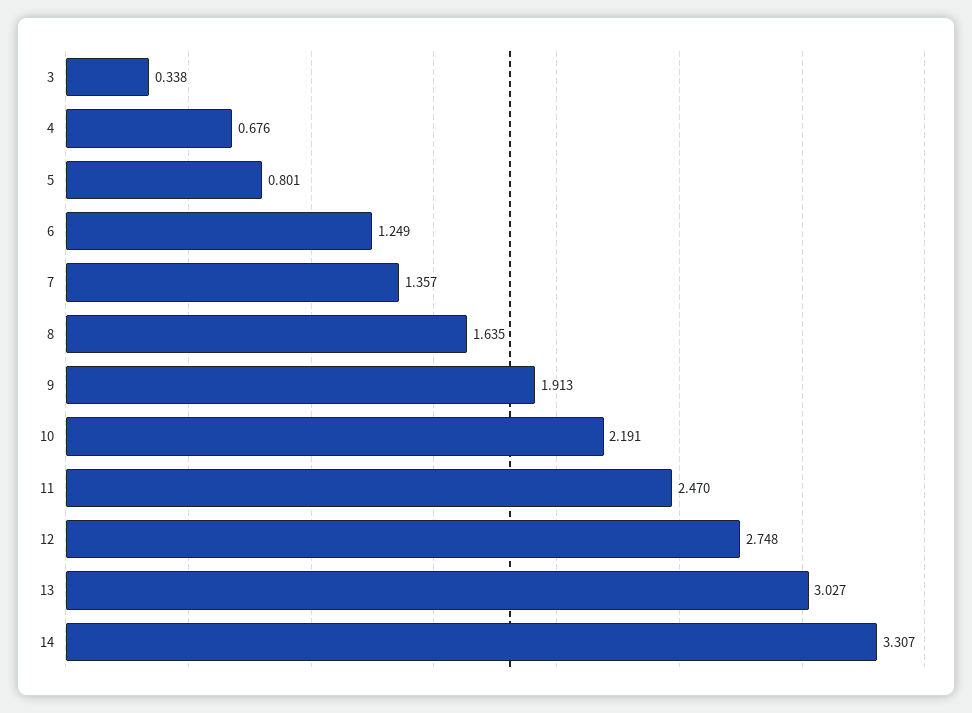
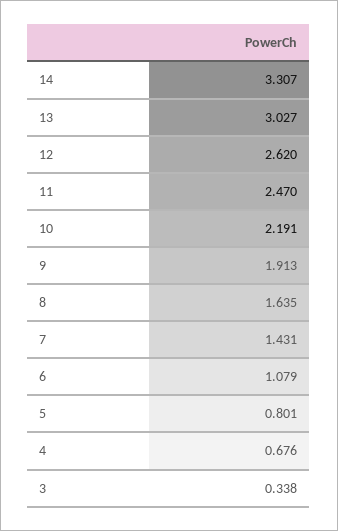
  {
    "3": 0.338,
    "4": 0.676,
    "5": 0.801,
-   "6": 1.249,
+   "6": 1.079,
-   "7": 1.357,
+   "7": 1.431,
    "8": 1.635,
    "9": 1.913,
    "10": 2.191,
    "11": 2.47,
-   "12": 2.748,
+   "12": 2.62,
    "13": 3.027,
    "14": 3.307
  }

